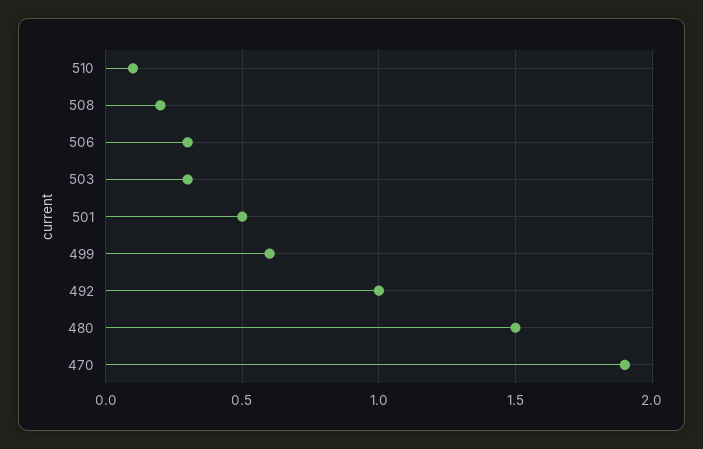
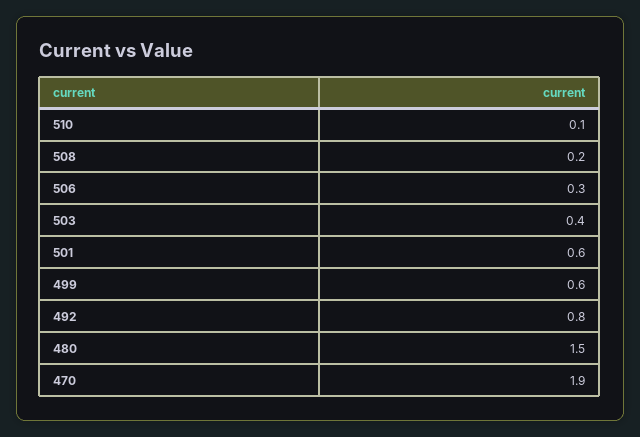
  {
    "510": 0.1,
    "508": 0.2,
    "506": 0.3,
-   "503": 0.3,
+   "503": 0.4,
-   "501": 0.5,
+   "501": 0.6,
    "499": 0.6,
-   "492": 1,
+   "492": 0.8,
    "480": 1.5,
    "470": 1.9
  }

